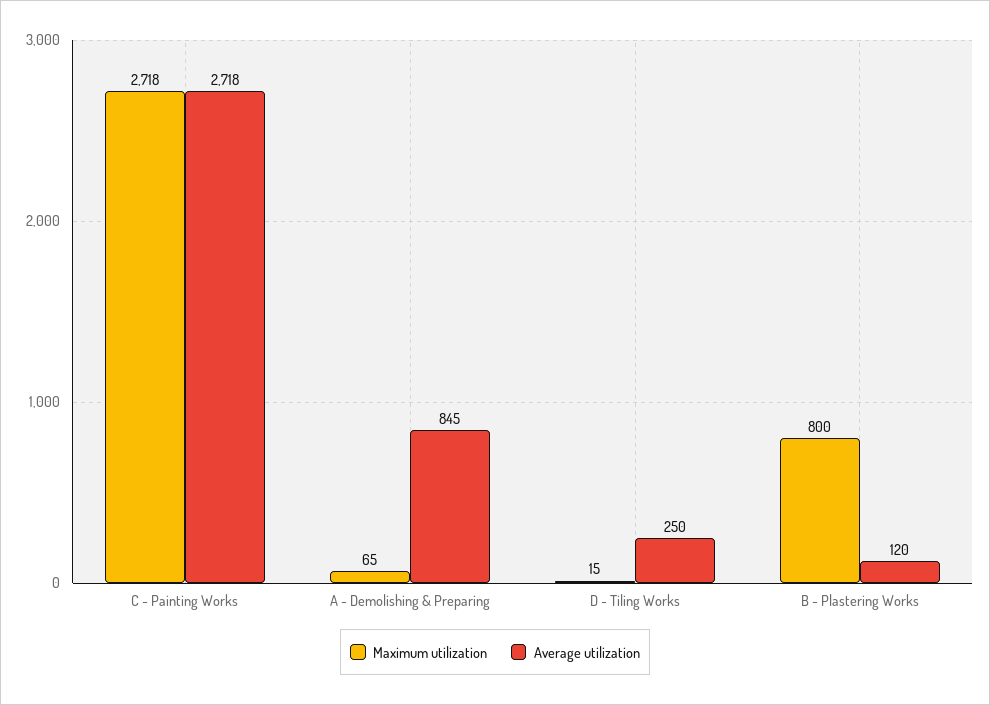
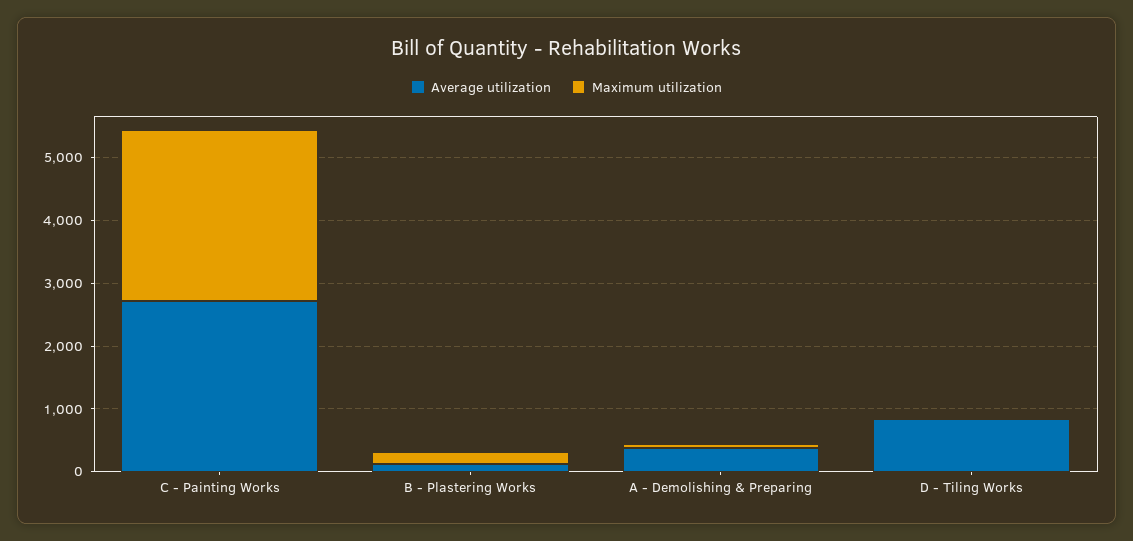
  {
    "Maximum utilization": {
      "C - Painting Works": 2718,
      "A - Demolishing & Preparing": 65,
      "D - Tiling Works": 15,
-     "B - Plastering Works": 800
+     "B - Plastering Works": 200
    },
    "Average utilization": {
      "C - Painting Works": 2718,
-     "A - Demolishing & Preparing": 845,
+     "A - Demolishing & Preparing": 400,
-     "D - Tiling Works": 250,
+     "D - Tiling Works": 800,
      "B - Plastering Works": 120
    }
  }

